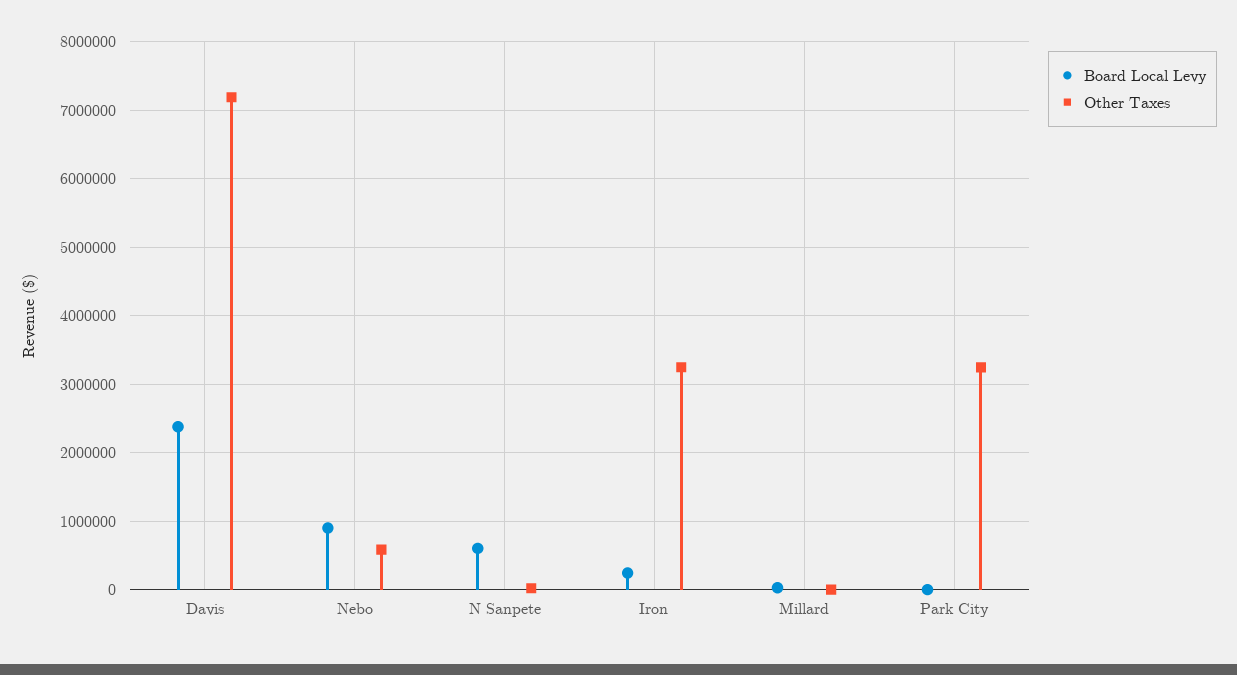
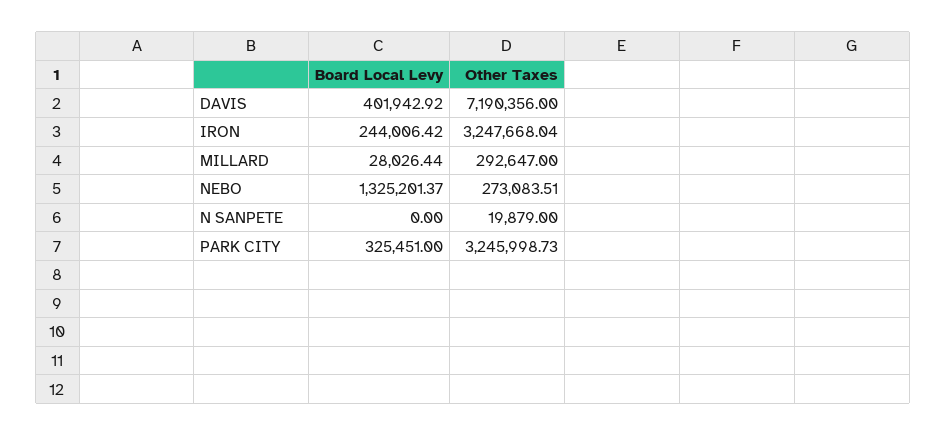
  {
    "Board Local Levy": {
-     "Davis": 2400000,
+     "Davis": 401942.92,
-     "Nebo": 900000,
+     "Nebo": 1325201.37,
-     "N Sanpete": 600000,
+     "N Sanpete": 0,
      "Iron": 244006.42,
      "Millard": 28026.44,
-     "Park City": 0
+     "Park City": 325451
    },
    "Other Taxes": {
      "Davis": 7190356,
-     "Nebo": 600000,
+     "Nebo": 273083.51,
      "N Sanpete": 19879,
      "Iron": 3247668.04,
-     "Millard": 0,
+     "Millard": 292647,
      "Park City": 3245998.73
    }
  }

